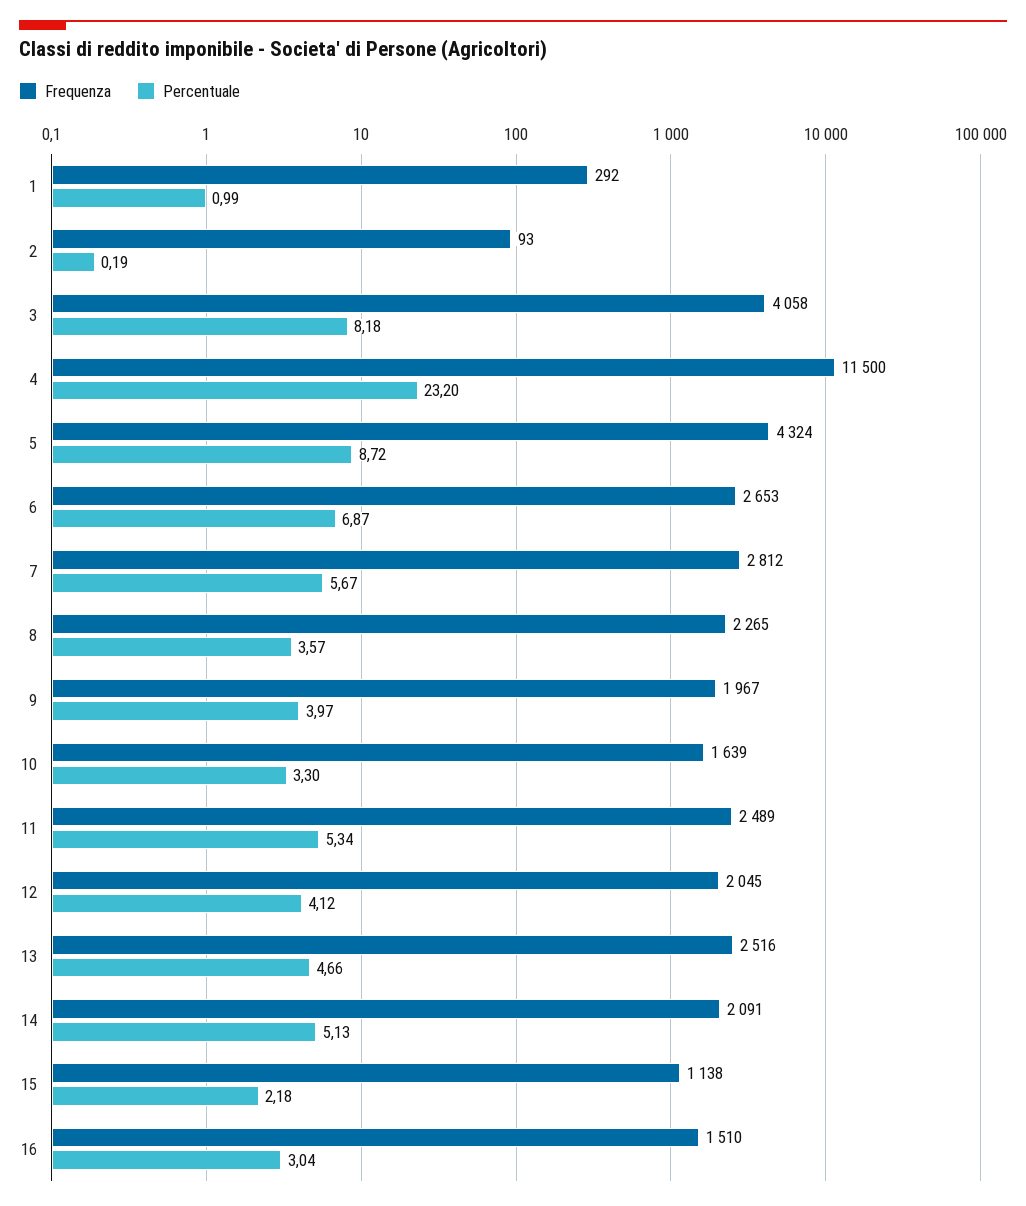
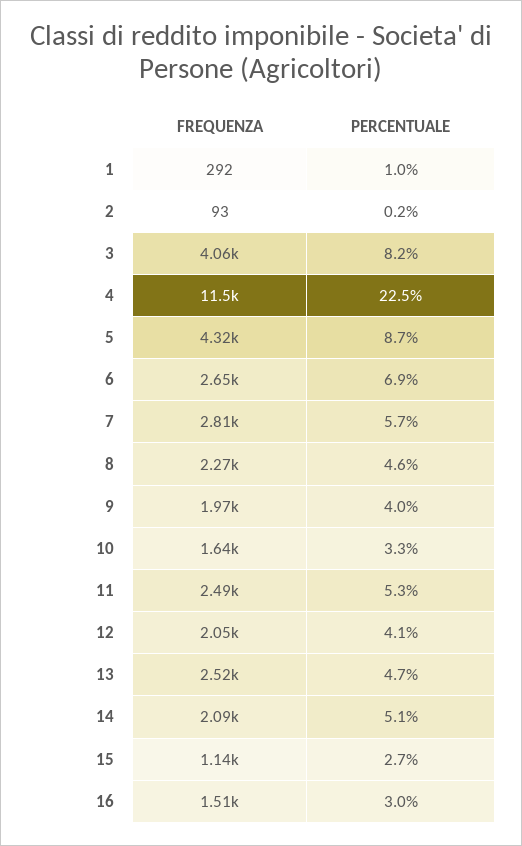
  {
    "Frequenza": {
      "1": 292,
      "2": 93,
      "3": 4058,
      "4": 11500,
      "5": 4324,
      "6": 2653,
      "7": 2812,
      "8": 2265,
      "9": 1967,
      "10": 1639,
      "11": 2489,
      "12": 2045,
      "13": 2516,
      "14": 2091,
      "15": 1138,
      "16": 1510
    },
    "Percentuale": {
      "1": 0.99,
      "2": 0.19,
      "3": 8.18,
-     "4": 23.2,
+     "4": 22.5,
      "5": 8.72,
      "6": 6.87,
      "7": 5.67,
-     "8": 3.57,
+     "8": 4.6,
      "9": 3.97,
      "10": 3.3,
      "11": 5.34,
      "12": 4.12,
      "13": 4.66,
      "14": 5.13,
-     "15": 2.18,
+     "15": 2.7,
      "16": 3.04
    }
  }

